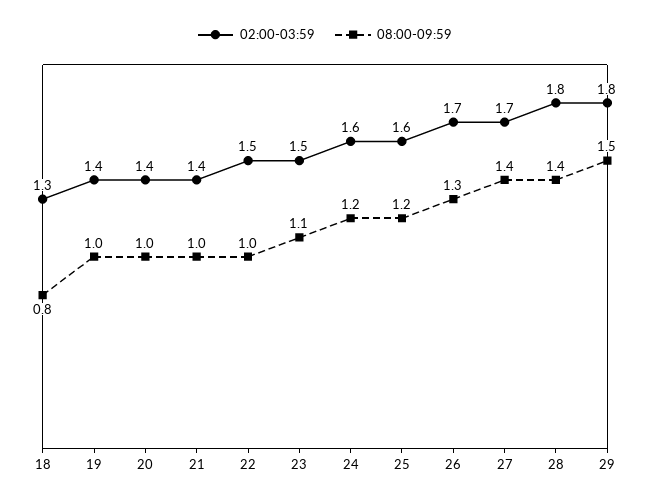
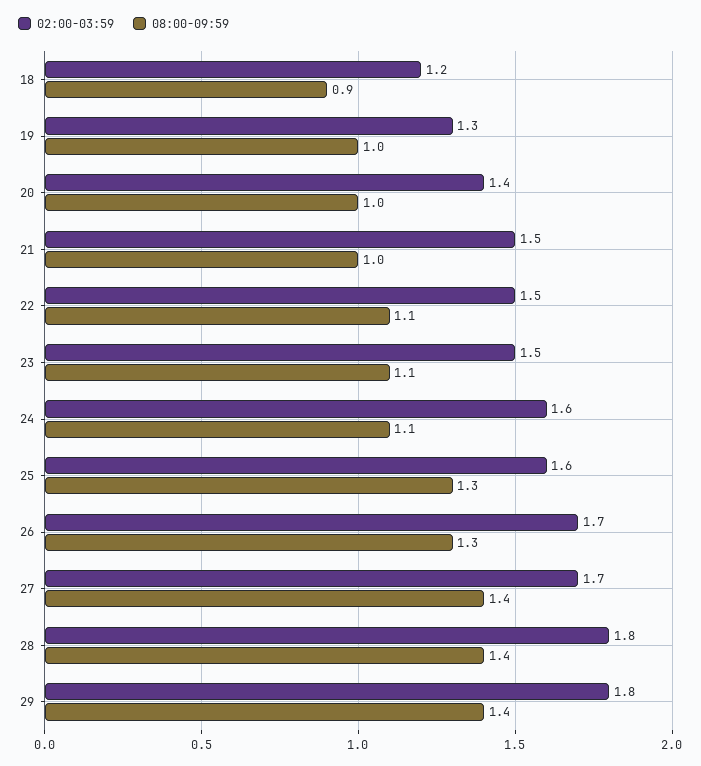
  {
    "02:00-03:59": {
-     "18": 1.3,
+     "18": 1.2,
-     "19": 1.4,
+     "19": 1.3,
      "20": 1.4,
-     "21": 1.4,
+     "21": 1.5,
      "22": 1.5,
      "23": 1.5,
      "24": 1.6,
      "25": 1.6,
      "26": 1.7,
      "27": 1.7,
      "28": 1.8,
      "29": 1.8
    },
    "08:00-09:59": {
-     "18": 0.8,
+     "18": 0.9,
      "19": 1,
      "20": 1,
      "21": 1,
-     "22": 1,
+     "22": 1.1,
      "23": 1.1,
-     "24": 1.2,
+     "24": 1.1,
-     "25": 1.2,
+     "25": 1.3,
      "26": 1.3,
      "27": 1.4,
      "28": 1.4,
-     "29": 1.5
+     "29": 1.4
    }
  }

